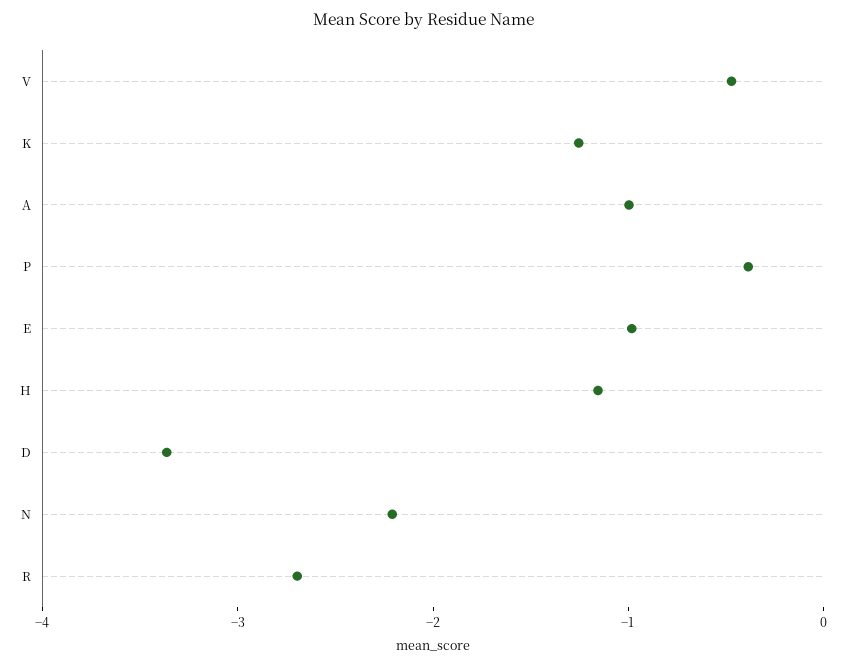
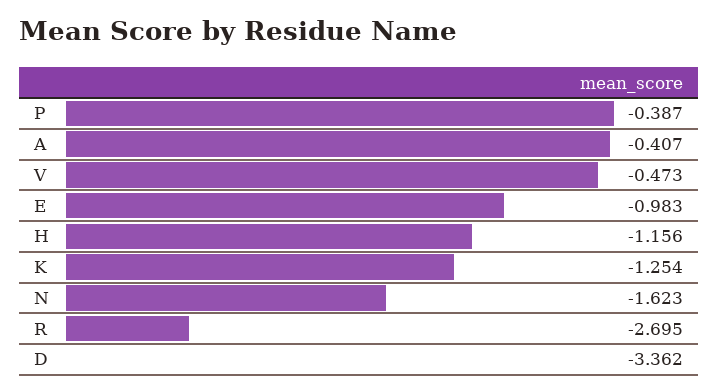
  {
    "V": -0.473,
    "K": -1.254,
-   "A": -1,
+   "A": -0.407,
    "P": -0.387,
    "E": -0.983,
    "H": -1.156,
    "D": -3.362,
-   "N": -2.2,
+   "N": -1.623,
    "R": -2.695
  }

